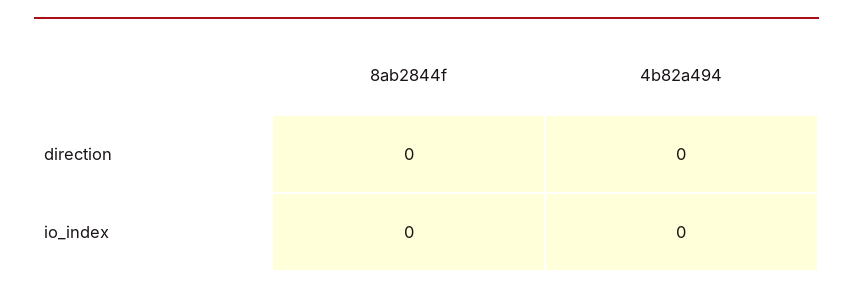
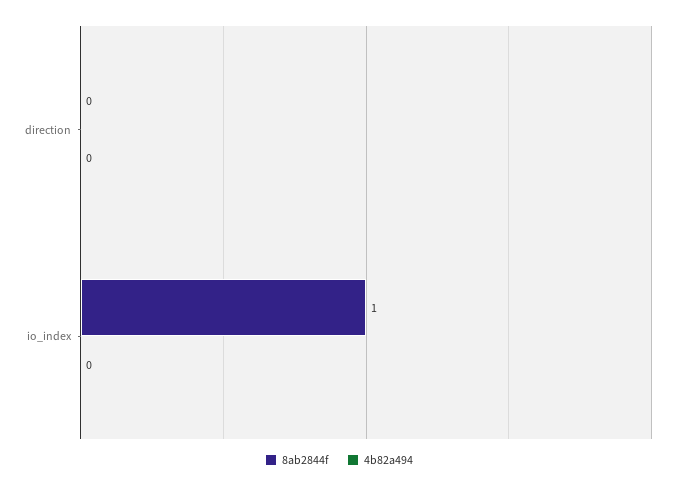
  {
    "8ab2844f": {
      "direction": 0,
-     "io_index": 0
+     "io_index": 1
    },
    "4b82a494": {
      "direction": 0,
      "io_index": 0
    }
  }

